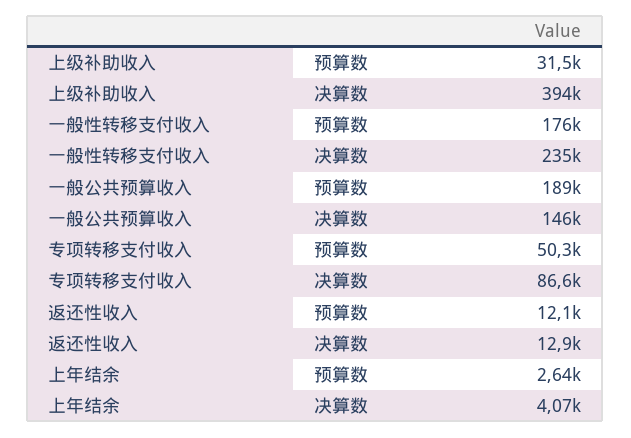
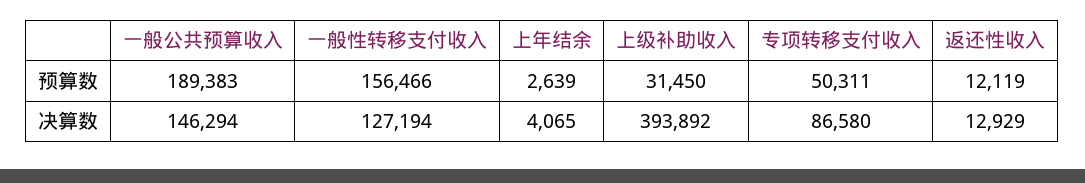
  {
    "上级补助收入": {
      "预算数": 31450,
      "决算数": 393892
    },
    "一般性转移支付收入": {
-     "预算数": 176000,
+     "预算数": 156466,
-     "决算数": 235000
+     "决算数": 127194
    },
    "一般公共预算收入": {
      "预算数": 189383,
      "决算数": 146294
    },
    "专项转移支付收入": {
      "预算数": 50311,
      "决算数": 86580
    },
    "返还性收入": {
      "预算数": 12119,
      "决算数": 12929
    },
    "上年结余": {
      "预算数": 2639,
      "决算数": 4065
    }
  }

